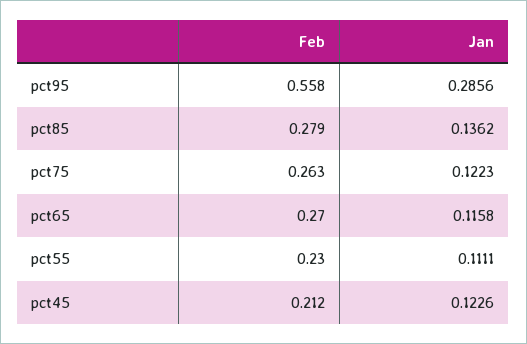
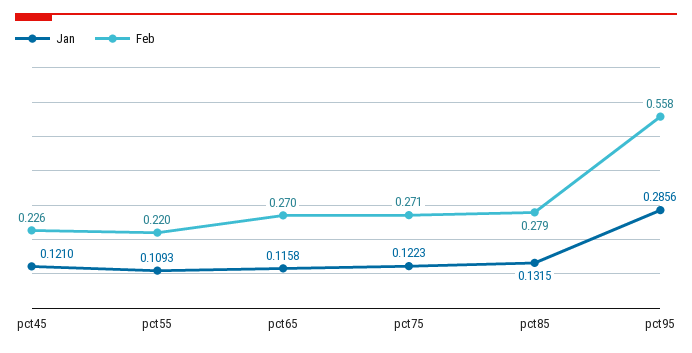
  {
    "Feb": {
      "pct95": 0.558,
      "pct85": 0.279,
-     "pct75": 0.263,
+     "pct75": 0.271,
      "pct65": 0.27,
-     "pct55": 0.23,
+     "pct55": 0.22,
-     "pct45": 0.212
+     "pct45": 0.226
    },
    "Jan": {
      "pct95": 0.2856,
-     "pct85": 0.1362,
+     "pct85": 0.1315,
      "pct75": 0.1223,
      "pct65": 0.1158,
-     "pct55": 0.1111,
+     "pct55": 0.1093,
-     "pct45": 0.1226
+     "pct45": 0.121
    }
  }

